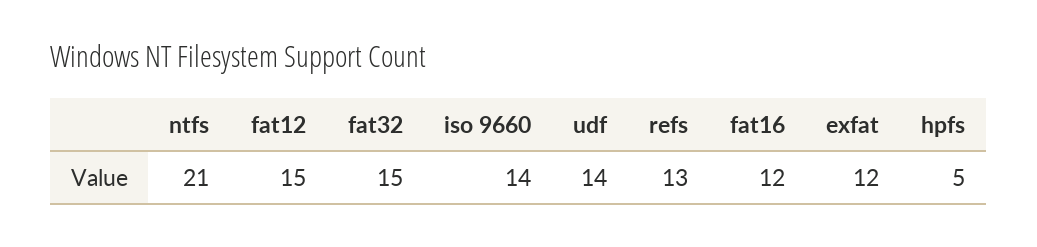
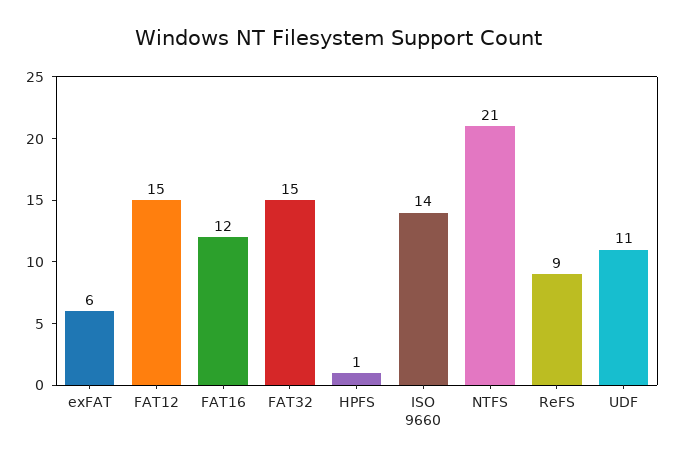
  {
    "ntfs": 21,
    "fat12": 15,
    "fat32": 15,
    "iso 9660": 14,
-   "udf": 14,
+   "udf": 11,
-   "refs": 13,
+   "refs": 9,
    "fat16": 12,
-   "exfat": 12,
+   "exfat": 6,
-   "hpfs": 5
+   "hpfs": 1
  }

